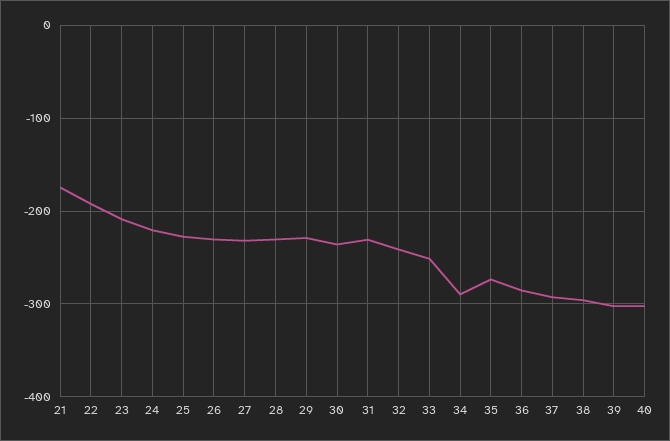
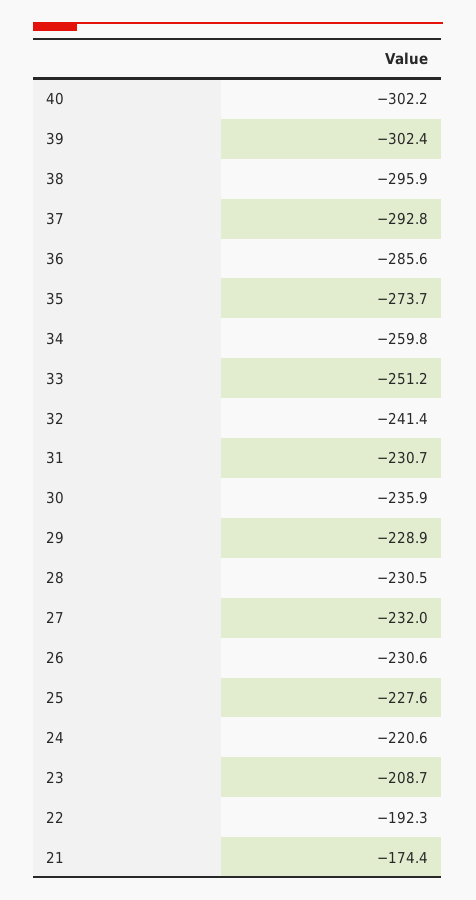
  {
    "21": -174.4,
    "22": -192.3,
    "23": -208.7,
    "24": -220.6,
    "25": -227.6,
    "26": -230.6,
    "27": -232,
    "28": -230.5,
    "29": -228.9,
    "30": -235.9,
    "31": -230.7,
    "32": -241.4,
    "33": -251.2,
-   "34": -290,
+   "34": -259.8,
    "35": -273.7,
    "36": -285.6,
    "37": -292.8,
    "38": -295.9,
    "39": -302.4,
    "40": -302.2
  }

